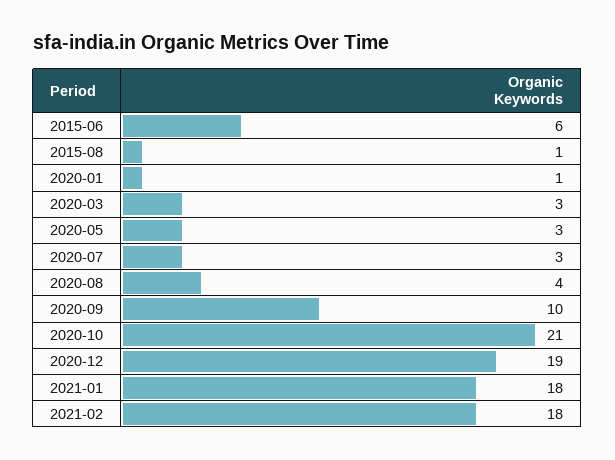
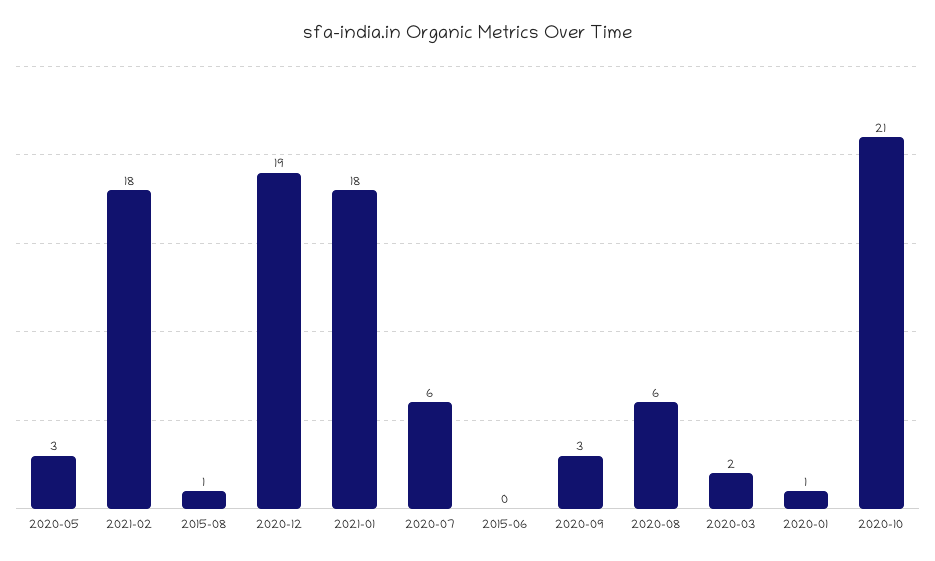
  {
-   "2015-06": 6,
+   "2015-06": 0,
    "2015-08": 1,
    "2020-01": 1,
-   "2020-03": 3,
+   "2020-03": 2,
    "2020-05": 3,
-   "2020-07": 3,
+   "2020-07": 6,
-   "2020-08": 4,
+   "2020-08": 6,
-   "2020-09": 10,
+   "2020-09": 3,
    "2020-10": 21,
    "2020-12": 19,
    "2021-01": 18,
    "2021-02": 18
  }

